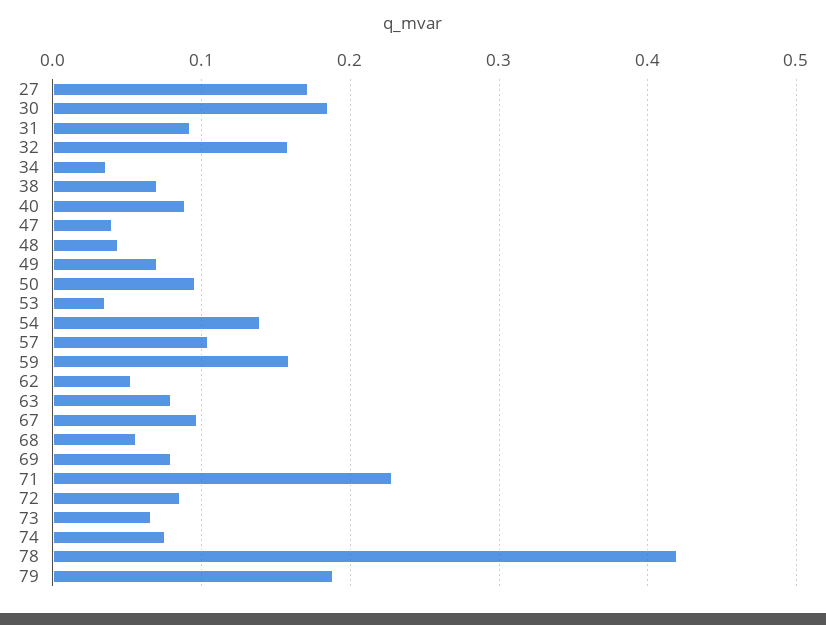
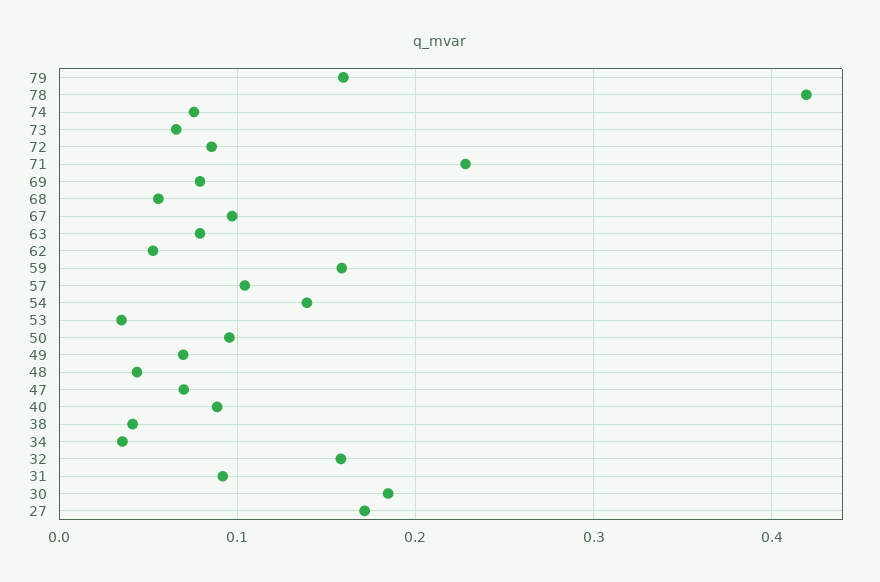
  {
    "27": 0.17,
    "30": 0.18,
    "31": 0.09,
    "32": 0.16,
    "34": 0.04,
-   "38": 0.07,
+   "38": 0.04,
    "40": 0.09,
-   "47": 0.04,
+   "47": 0.07,
    "48": 0.04,
    "49": 0.07,
    "50": 0.1,
    "53": 0.04,
    "54": 0.14,
    "57": 0.1,
    "59": 0.16,
    "62": 0.05,
    "63": 0.08,
    "67": 0.1,
    "68": 0.06,
    "69": 0.08,
    "71": 0.23,
    "72": 0.09,
    "73": 0.07,
    "74": 0.08,
    "78": 0.42,
-   "79": 0.19
+   "79": 0.16
  }

